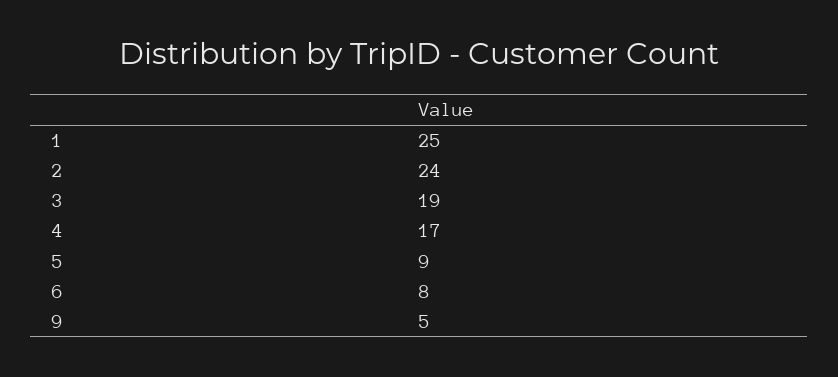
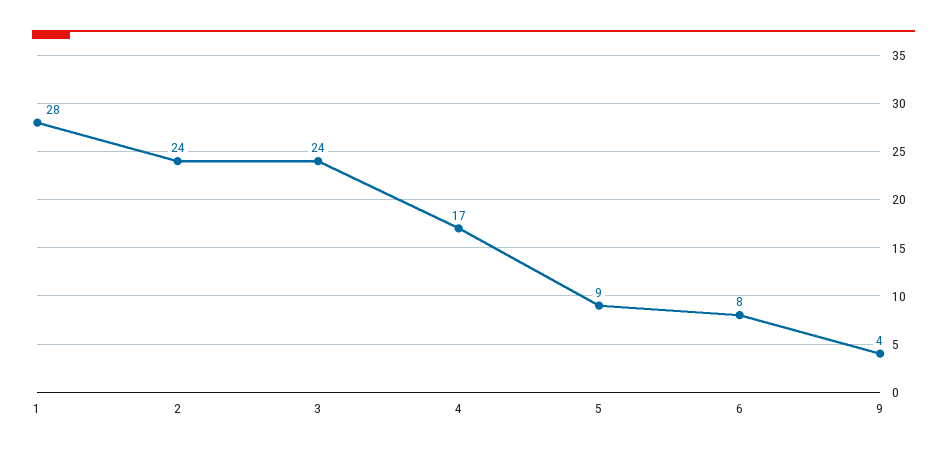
  {
-   "1": 25,
+   "1": 28,
    "2": 24,
-   "3": 19,
+   "3": 24,
    "4": 17,
    "5": 9,
    "6": 8,
-   "9": 5
+   "9": 4
  }

